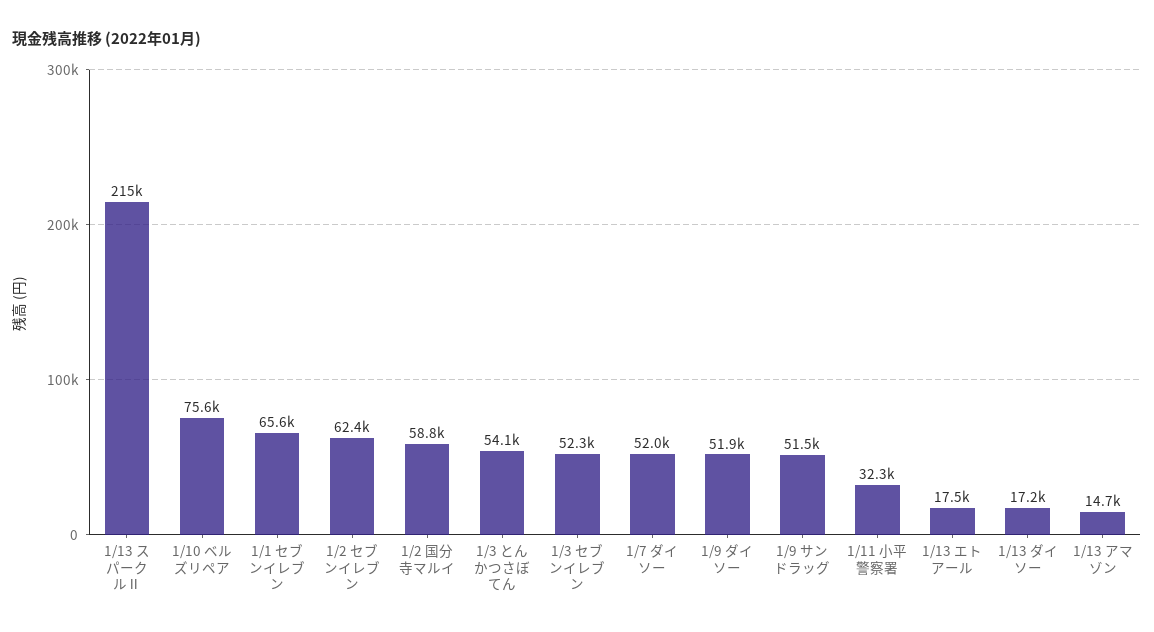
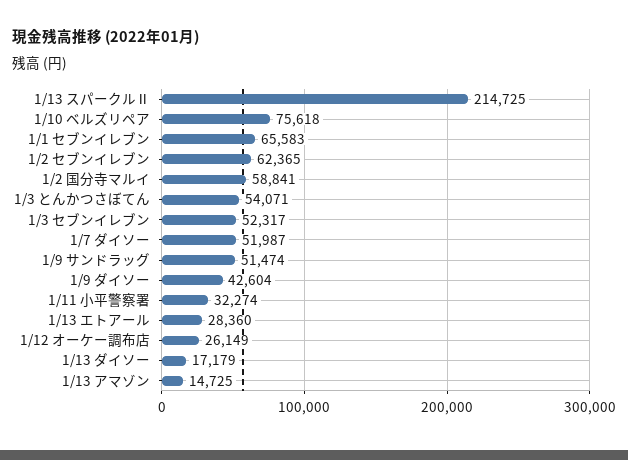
  {
    "1/13 スパークルⅡ": 214725,
    "1/10 ベルズリペア": 75618,
    "1/1 セブンイレブン": 65583,
    "1/2 セブンイレブン": 62365,
    "1/2 国分寺マルイ": 58841,
    "1/3 とんかつさぼてん": 54071,
    "1/3 セブンイレブン": 52317,
    "1/7 ダイソー": 51987,
-   "1/9 ダイソー": 51900,
+   "1/9 ダイソー": 42604,
    "1/9 サンドラッグ": 51474,
    "1/11 小平警察署": 32274,
-   "1/13 エトアール": 17500,
+   "1/13 エトアール": 28360,
    "1/13 ダイソー": 17179,
-   "1/13 アマゾン": 14725
+   "1/13 アマゾン": 14725,
+   "1/12 オーケー調布店": 26149
  }

